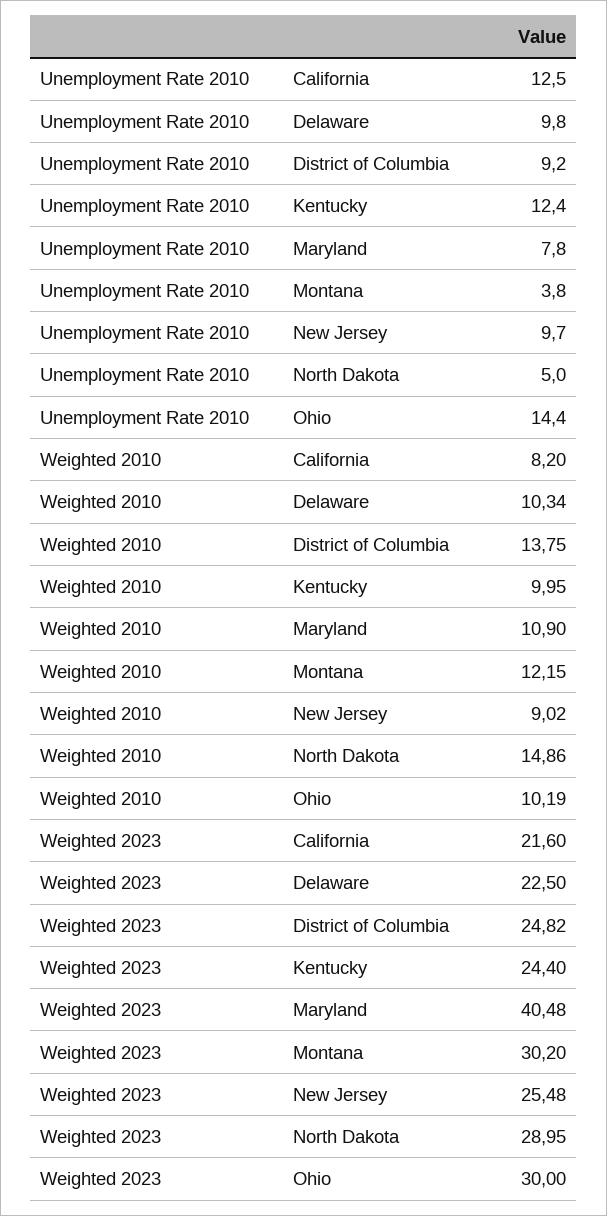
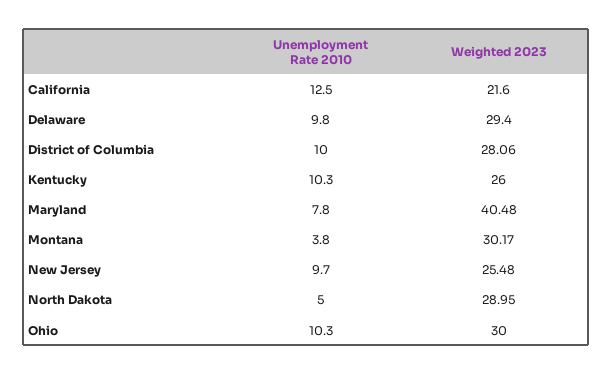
  {
    "Unemployment Rate 2010": {
      "California": 12.5,
      "Delaware": 9.8,
-     "District of Columbia": 9.2,
+     "District of Columbia": 10,
-     "Kentucky": 12.4,
+     "Kentucky": 10.3,
      "Maryland": 7.8,
      "Montana": 3.8,
      "New Jersey": 9.7,
      "North Dakota": 5,
-     "Ohio": 14.4
+     "Ohio": 10.3
    },
-   "Weighted 2010": {
-     "California": 8.2,
-     "Delaware": 10.34,
-     "District of Columbia": 13.75,
-     "Kentucky": 9.95,
-     "Maryland": 10.9,
-     "Montana": 12.15,
-     "New Jersey": 9.02,
-     "North Dakota": 14.86,
-     "Ohio": 10.19
-   },
    "Weighted 2023": {
      "California": 21.6,
-     "Delaware": 22.5,
+     "Delaware": 29.4,
-     "District of Columbia": 24.82,
+     "District of Columbia": 28.06,
-     "Kentucky": 24.4,
+     "Kentucky": 26,
      "Maryland": 40.48,
-     "Montana": 30.2,
+     "Montana": 30.17,
      "New Jersey": 25.48,
      "North Dakota": 28.95,
      "Ohio": 30
    }
  }

